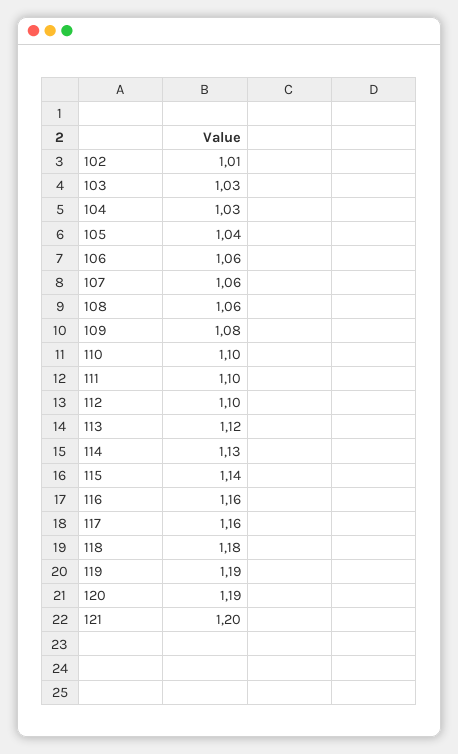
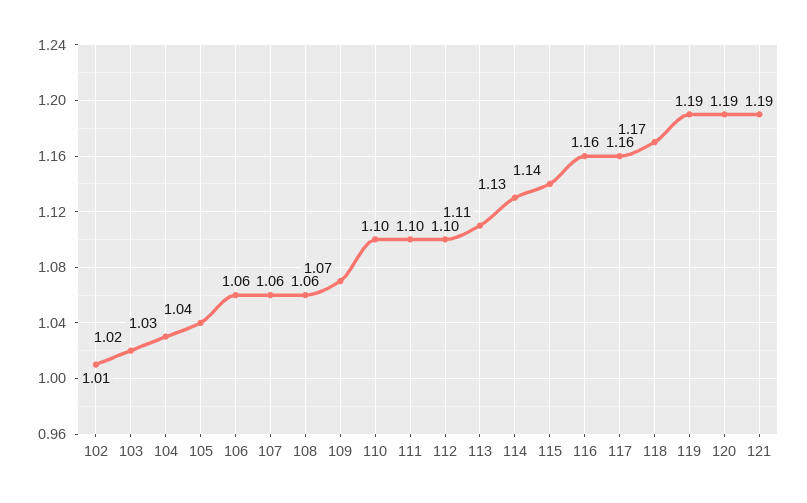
  {
    "102": 1.01,
-   "103": 1.03,
+   "103": 1.02,
    "104": 1.03,
    "105": 1.04,
    "106": 1.06,
    "107": 1.06,
    "108": 1.06,
-   "109": 1.08,
+   "109": 1.07,
    "110": 1.1,
    "111": 1.1,
    "112": 1.1,
-   "113": 1.12,
+   "113": 1.11,
    "114": 1.13,
    "115": 1.14,
    "116": 1.16,
    "117": 1.16,
-   "118": 1.18,
+   "118": 1.17,
    "119": 1.19,
    "120": 1.19,
-   "121": 1.2
+   "121": 1.19
  }

